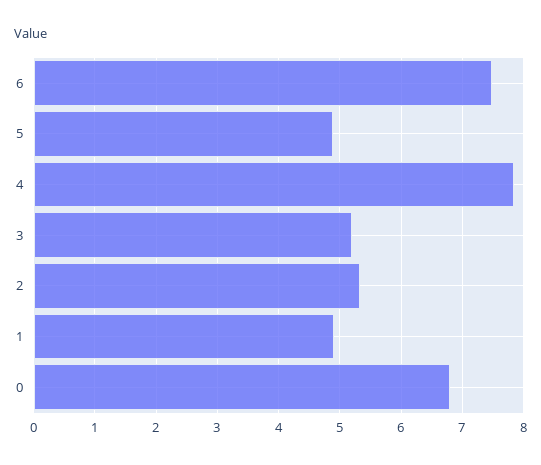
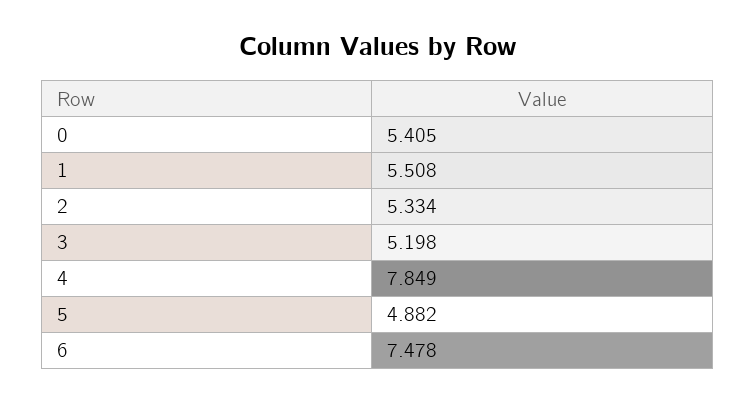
  {
    "6": 7.478,
    "5": 4.882,
    "4": 7.849,
    "3": 5.198,
    "2": 5.334,
-   "1": 4.9,
+   "1": 5.508,
-   "0": 6.8
+   "0": 5.405
  }

